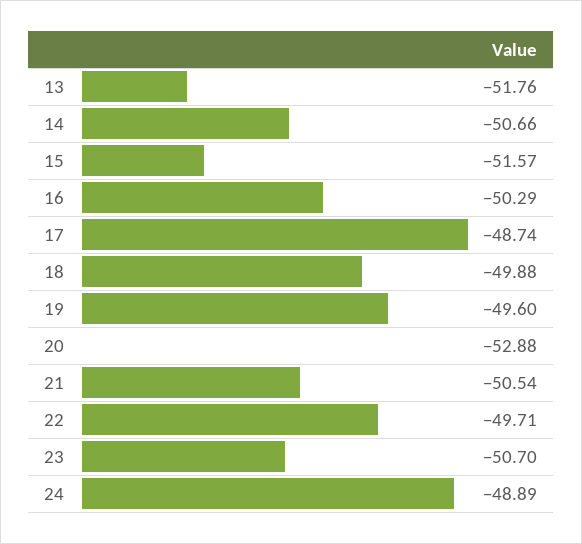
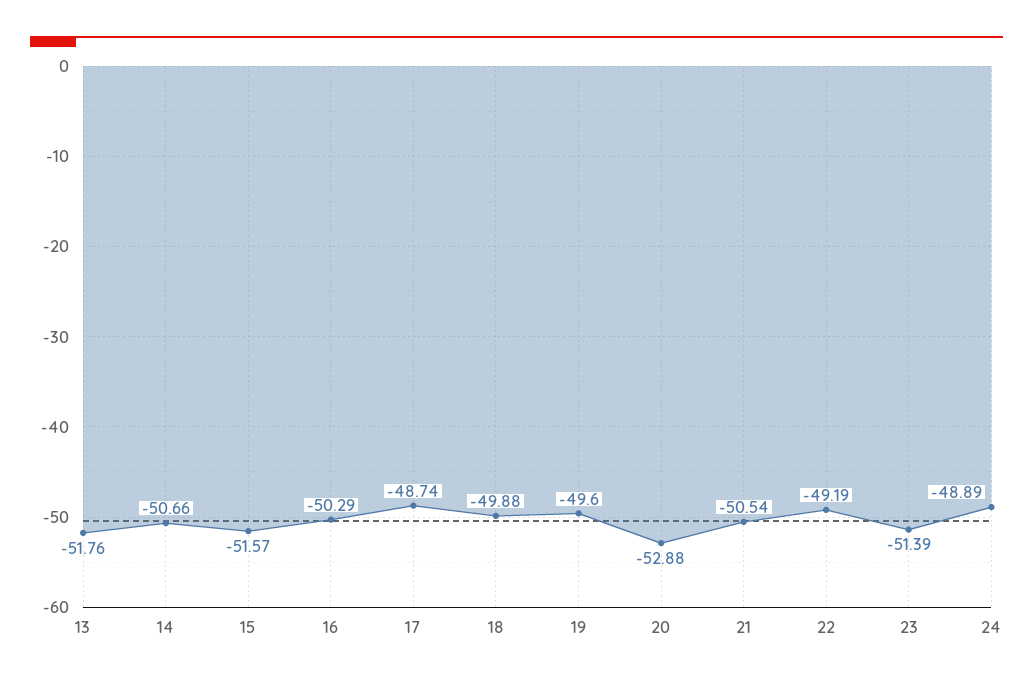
  {
    "13": -51.76,
    "14": -50.66,
    "15": -51.57,
    "16": -50.29,
    "17": -48.74,
    "18": -49.88,
    "19": -49.6,
    "20": -52.88,
    "21": -50.54,
-   "22": -49.71,
+   "22": -49.19,
-   "23": -50.7,
+   "23": -51.39,
    "24": -48.89
  }

